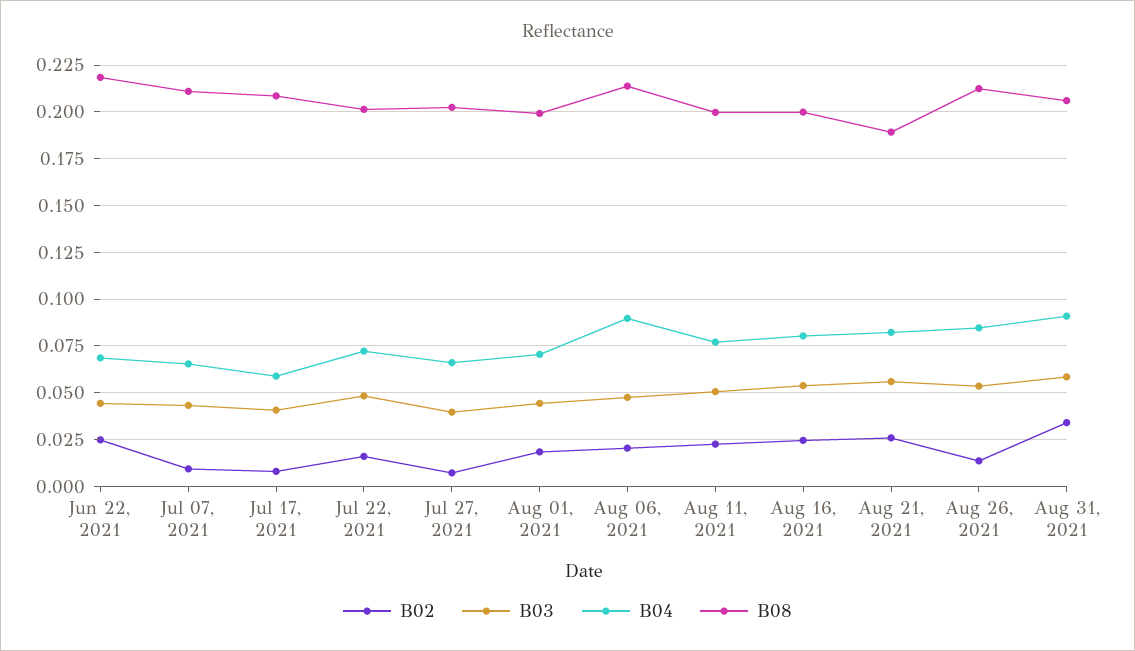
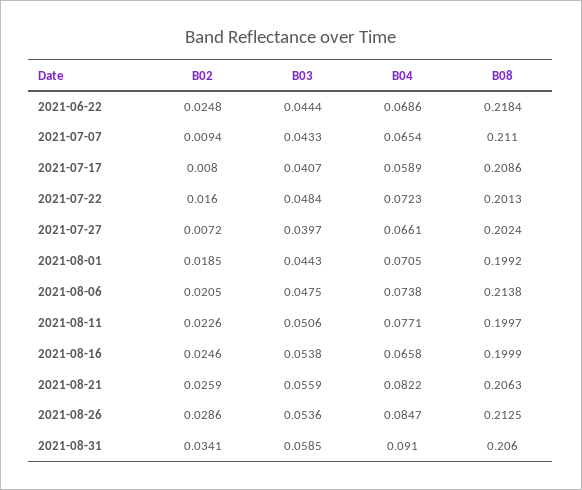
  {
    "B02": {
      "Jun 22, 2021": 0.0248,
      "Jul 07, 2021": 0.0094,
      "Jul 17, 2021": 0.008,
      "Jul 22, 2021": 0.016,
      "Jul 27, 2021": 0.0072,
      "Aug 01, 2021": 0.0185,
      "Aug 06, 2021": 0.0205,
      "Aug 11, 2021": 0.0226,
      "Aug 16, 2021": 0.0246,
      "Aug 21, 2021": 0.0259,
-     "Aug 26, 2021": 0.015,
+     "Aug 26, 2021": 0.0286,
      "Aug 31, 2021": 0.0341
    },
    "B03": {
      "Jun 22, 2021": 0.0444,
      "Jul 07, 2021": 0.0433,
      "Jul 17, 2021": 0.0407,
      "Jul 22, 2021": 0.0484,
      "Jul 27, 2021": 0.0397,
      "Aug 01, 2021": 0.0443,
      "Aug 06, 2021": 0.0475,
      "Aug 11, 2021": 0.0506,
      "Aug 16, 2021": 0.0538,
      "Aug 21, 2021": 0.0559,
      "Aug 26, 2021": 0.0536,
      "Aug 31, 2021": 0.0585
    },
    "B04": {
      "Jun 22, 2021": 0.0686,
      "Jul 07, 2021": 0.0654,
      "Jul 17, 2021": 0.0589,
      "Jul 22, 2021": 0.0723,
      "Jul 27, 2021": 0.0661,
      "Aug 01, 2021": 0.0705,
-     "Aug 06, 2021": 0.09,
+     "Aug 06, 2021": 0.0738,
      "Aug 11, 2021": 0.0771,
-     "Aug 16, 2021": 0.08,
+     "Aug 16, 2021": 0.0658,
      "Aug 21, 2021": 0.0822,
      "Aug 26, 2021": 0.0847,
      "Aug 31, 2021": 0.091
    },
    "B08": {
      "Jun 22, 2021": 0.2184,
      "Jul 07, 2021": 0.211,
      "Jul 17, 2021": 0.2086,
      "Jul 22, 2021": 0.2013,
      "Jul 27, 2021": 0.2024,
      "Aug 01, 2021": 0.1992,
      "Aug 06, 2021": 0.2138,
      "Aug 11, 2021": 0.1997,
      "Aug 16, 2021": 0.1999,
-     "Aug 21, 2021": 0.19,
+     "Aug 21, 2021": 0.2063,
      "Aug 26, 2021": 0.2125,
      "Aug 31, 2021": 0.206
    }
  }

